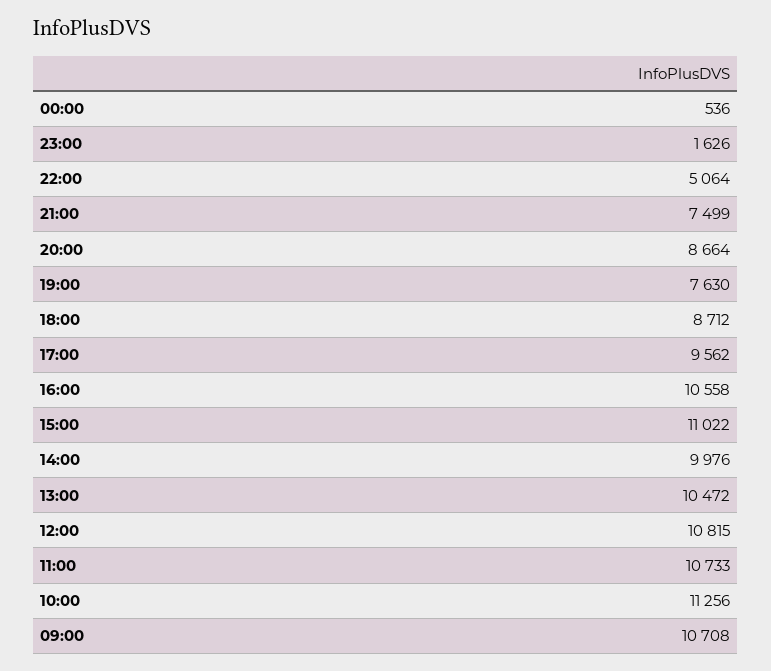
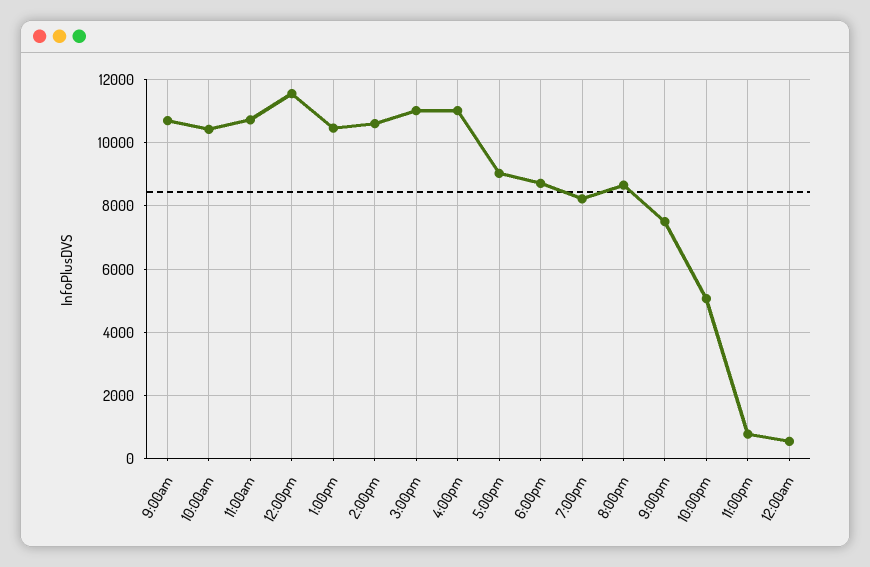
  {
    "00:00": 536,
-   "23:00": 1626,
+   "23:00": 800,
    "22:00": 5064,
    "21:00": 7499,
    "20:00": 8664,
-   "19:00": 7630,
+   "19:00": 8200,
    "18:00": 8712,
-   "17:00": 9562,
+   "17:00": 9000,
-   "16:00": 10558,
+   "16:00": 11000,
    "15:00": 11022,
-   "14:00": 9976,
+   "14:00": 10600,
    "13:00": 10472,
-   "12:00": 10815,
+   "12:00": 11600,
    "11:00": 10733,
-   "10:00": 11256,
+   "10:00": 10400,
    "09:00": 10708
  }

